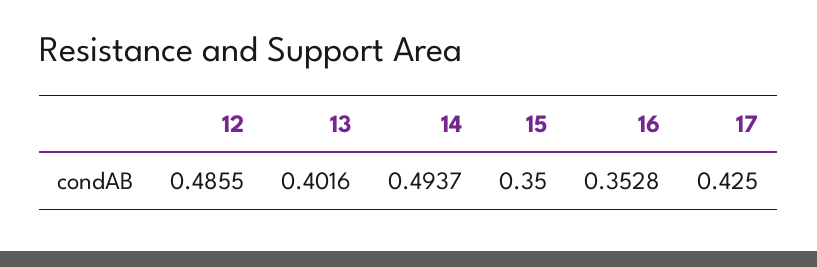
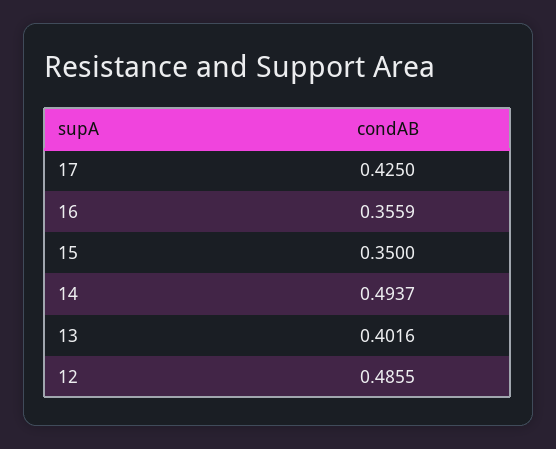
  {
    "12": 0.4855,
    "13": 0.4016,
    "14": 0.4937,
    "15": 0.35,
-   "16": 0.3528,
+   "16": 0.3559,
    "17": 0.425
  }

